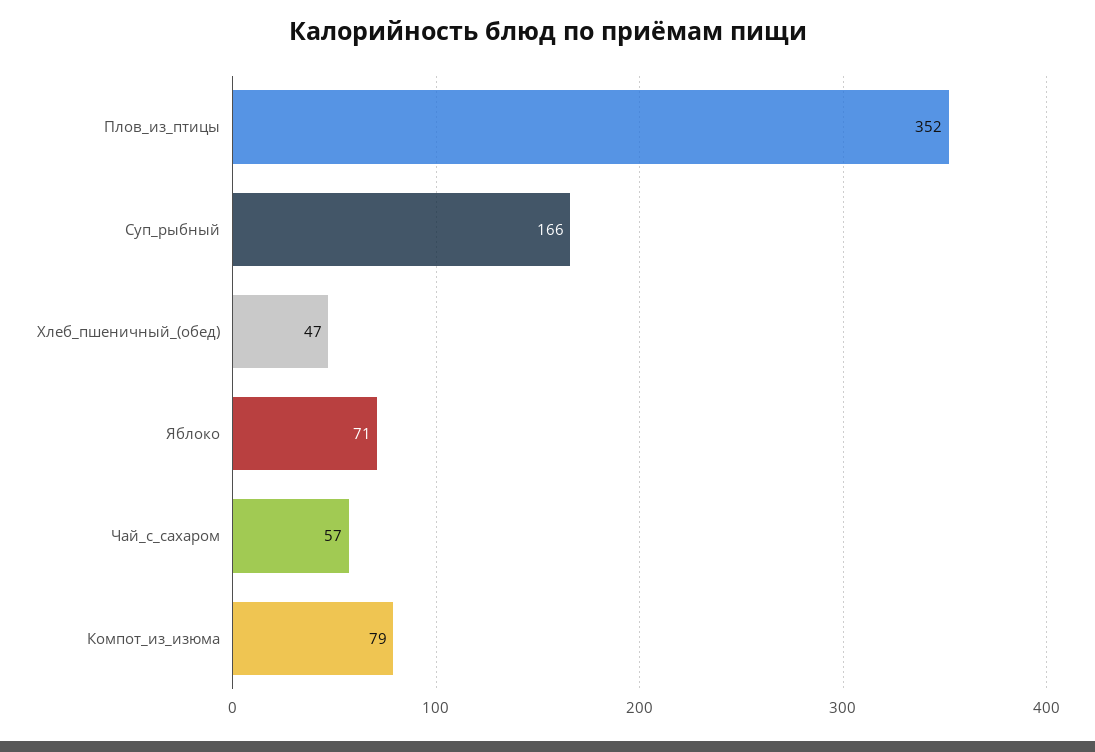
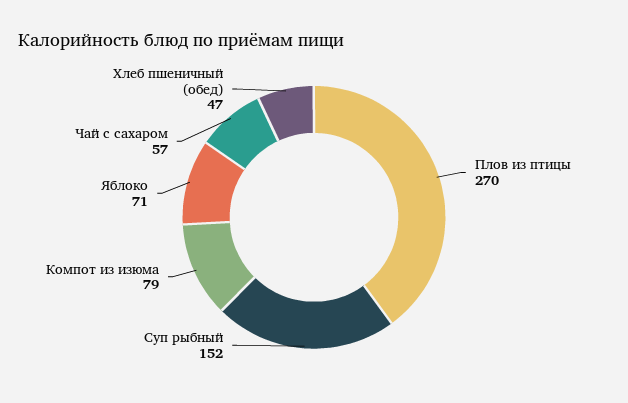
  {
-   "Плов_из_птицы": 352,
+   "Плов_из_птицы": 270,
-   "Суп_рыбный": 166,
+   "Суп_рыбный": 152,
    "Хлеб_пшеничный_(обед)": 47,
    "Яблоко": 71,
    "Чай_с_сахаром": 57,
    "Компот_из_изюма": 79
  }

